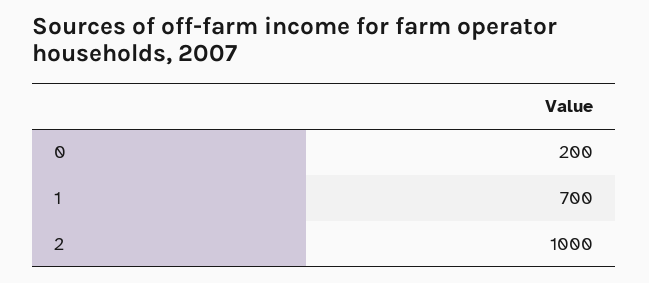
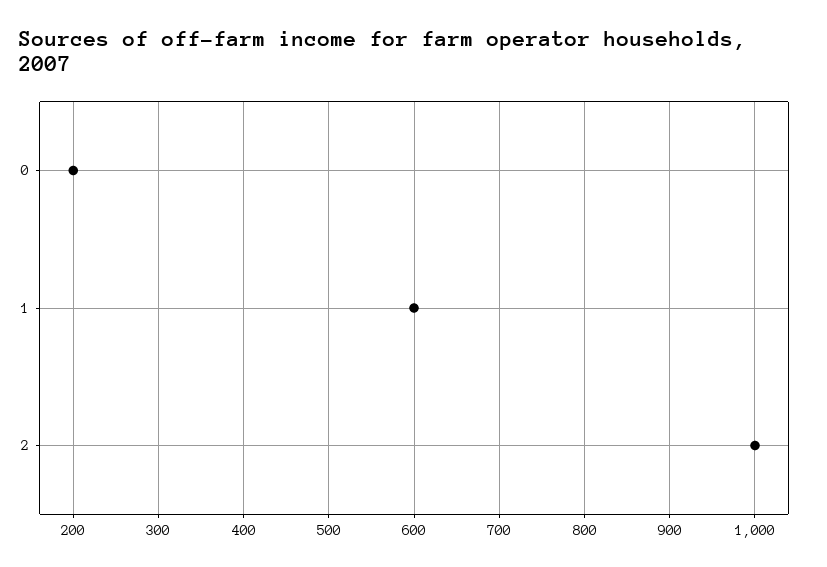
  {
    "0": 200,
-   "1": 700,
+   "1": 600,
    "2": 1000
  }

